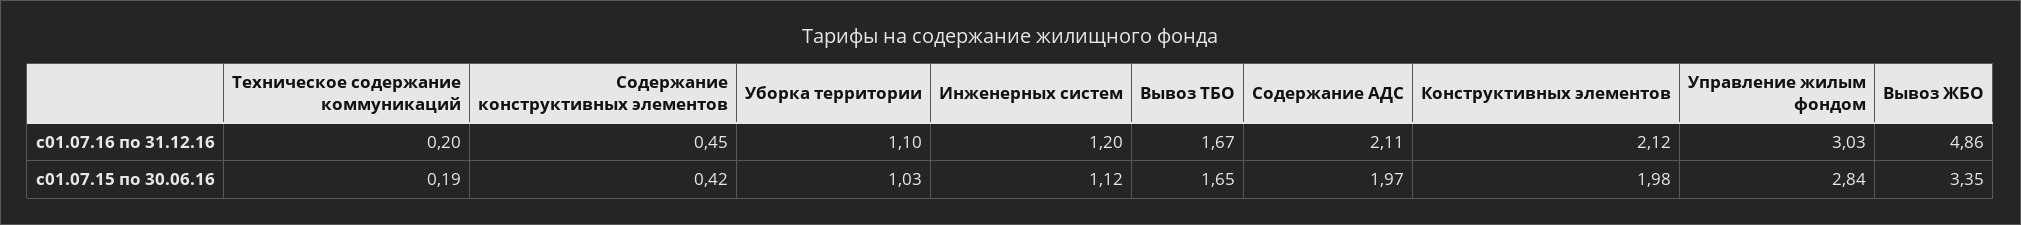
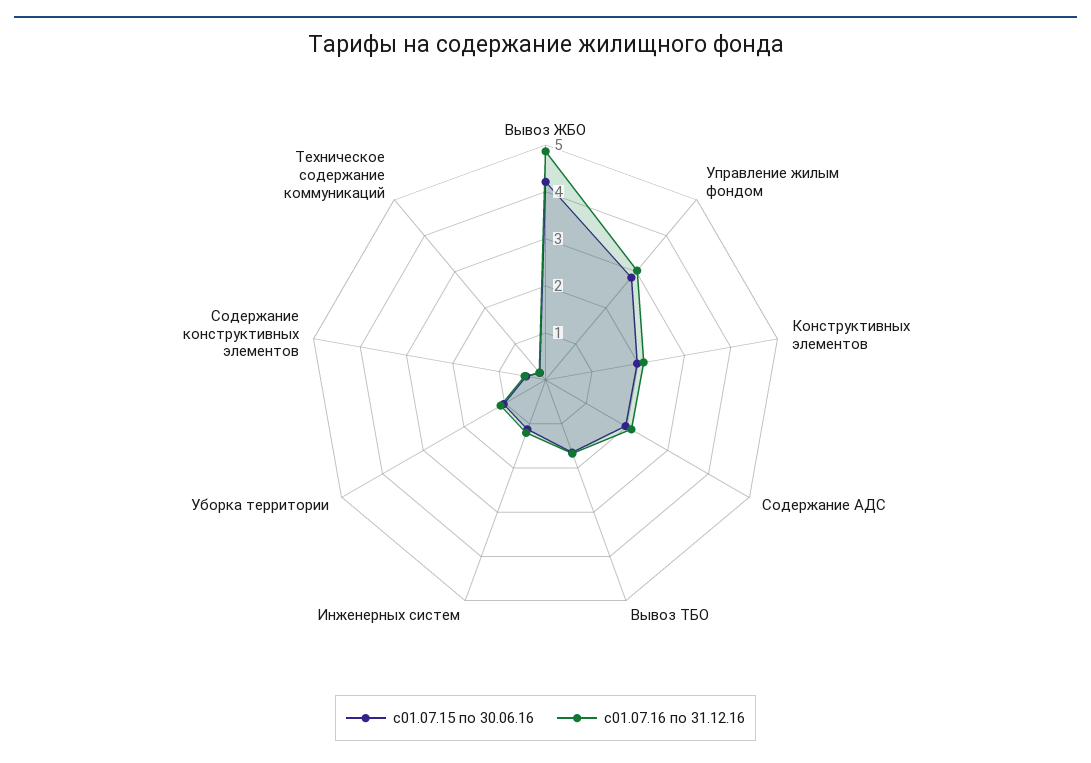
  {
    "с01.07.16 по 31.12.16": {
      "Техническое содержание коммуникаций": 0.2,
      "Содержание конструктивных элементов": 0.45,
      "Уборка территории": 1.1,
      "Инженерных систем": 1.2,
      "Вывоз ТБО": 1.67,
      "Содержание АДС": 2.11,
      "Конструктивных элементов": 2.12,
      "Управление жилым фондом": 3.03,
      "Вывоз ЖБО": 4.86
    },
    "с01.07.15 по 30.06.16": {
      "Техническое содержание коммуникаций": 0.19,
      "Содержание конструктивных элементов": 0.42,
      "Уборка территории": 1.03,
      "Инженерных систем": 1.12,
      "Вывоз ТБО": 1.65,
      "Содержание АДС": 1.97,
      "Конструктивных элементов": 1.98,
      "Управление жилым фондом": 2.84,
-     "Вывоз ЖБО": 3.35
+     "Вывоз ЖБО": 4.2
    }
  }

